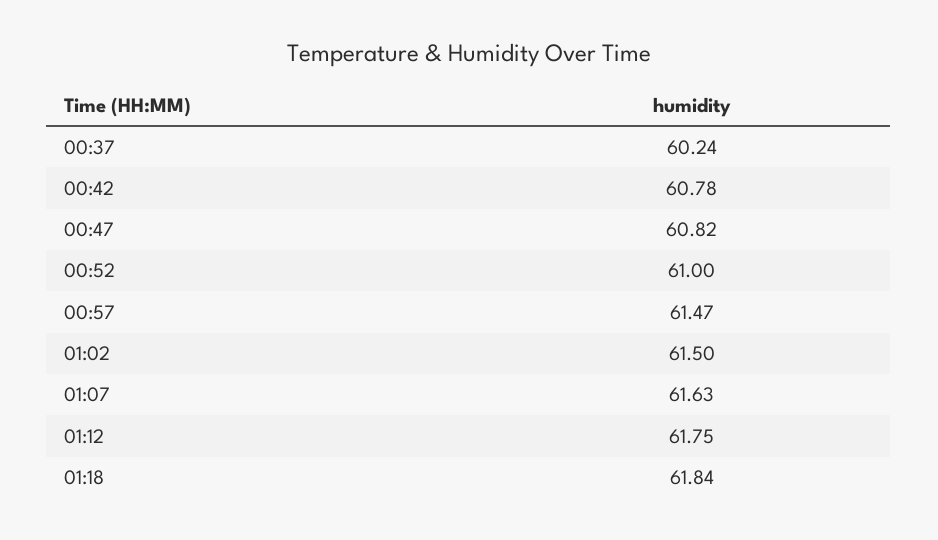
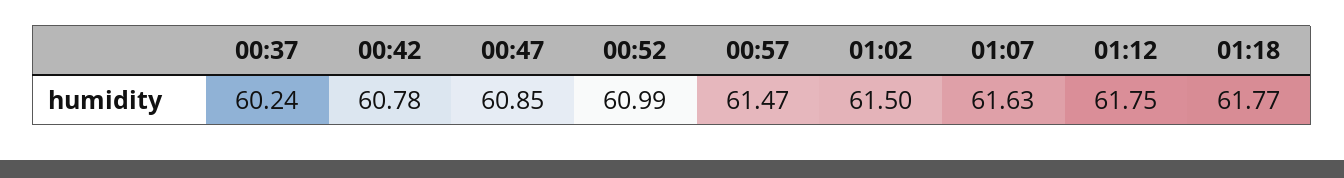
  {
    "00:37": 60.24,
    "00:42": 60.78,
-   "00:47": 60.82,
+   "00:47": 60.85,
-   "00:52": 61,
+   "00:52": 60.99,
    "00:57": 61.47,
    "01:02": 61.5,
    "01:07": 61.63,
    "01:12": 61.75,
-   "01:18": 61.84
+   "01:18": 61.77
  }

